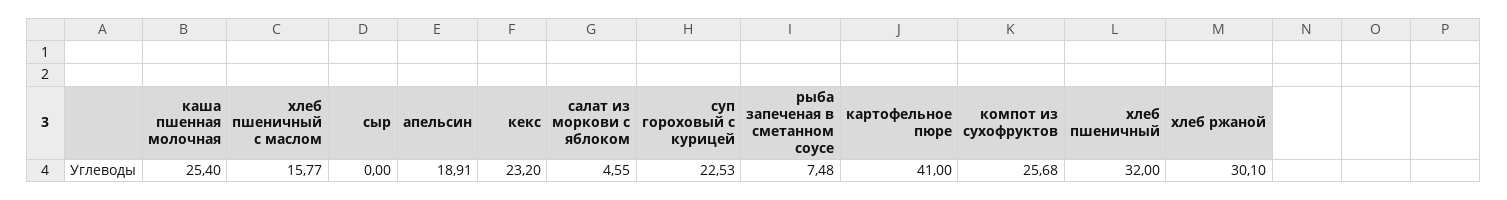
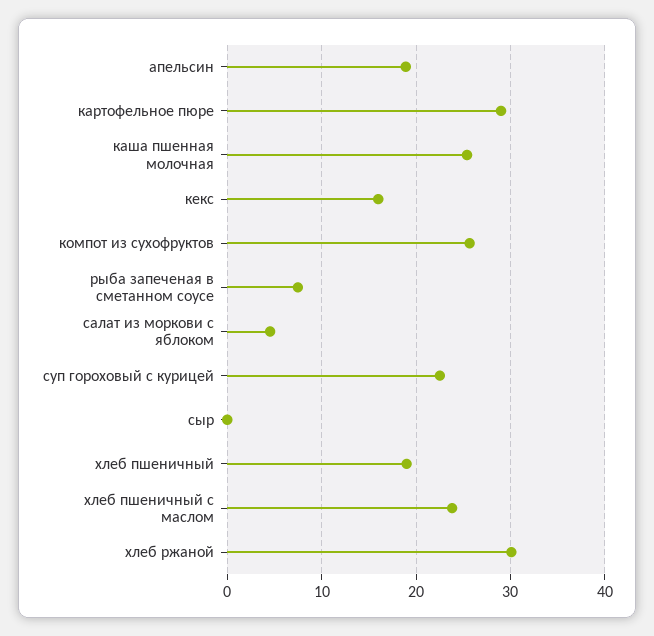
  {
    "каша пшенная молочная": 25.4,
-   "хлеб пшеничный с маслом": 15.77,
+   "хлеб пшеничный с маслом": 24,
    "сыр": 0,
    "апельсин": 18.91,
-   "кекс": 23.2,
+   "кекс": 16,
    "салат из моркови с яблоком": 4.55,
    "суп гороховый с курицей": 22.53,
    "рыба запеченая в сметанном соусе": 7.48,
-   "картофельное пюре": 41,
+   "картофельное пюре": 29,
    "компот из сухофруктов": 25.68,
-   "хлеб пшеничный": 32,
+   "хлеб пшеничный": 19,
    "хлеб ржаной": 30.1
  }

